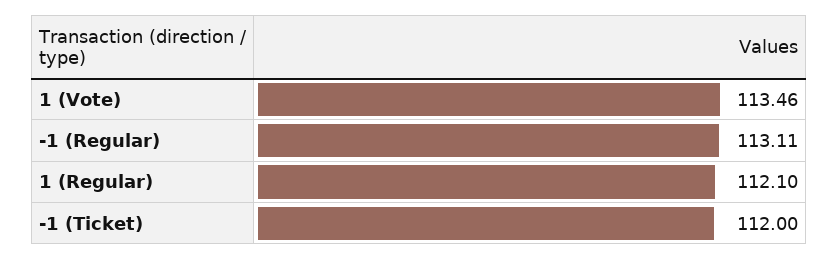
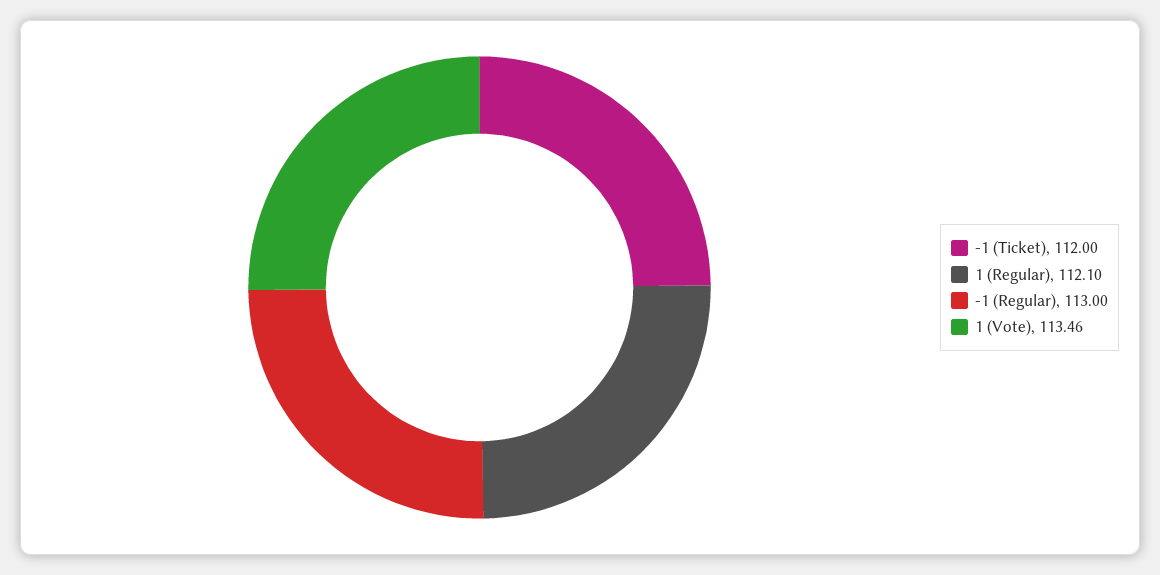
  {
    "1 (Vote)": 113.46,
-   "-1 (Regular)": 113.11,
+   "-1 (Regular)": 113,
    "1 (Regular)": 112.1,
    "-1 (Ticket)": 112
  }

